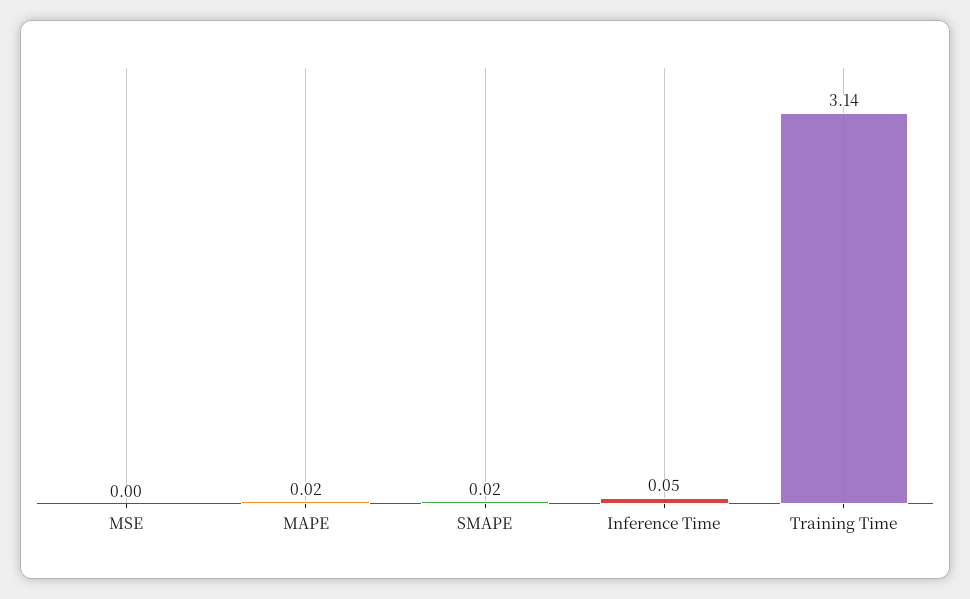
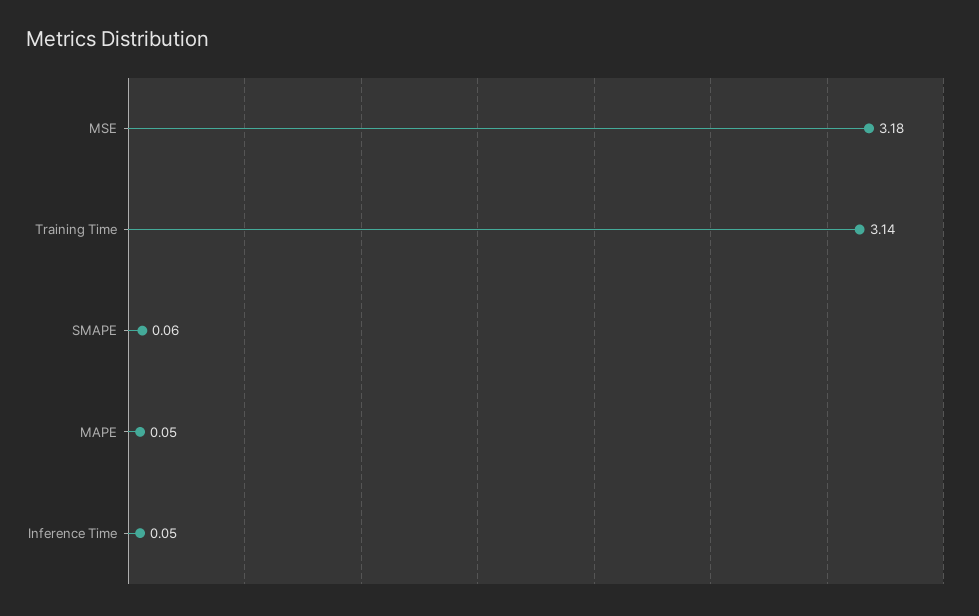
  {
-   "MSE": 0,
+   "MSE": 3.18,
-   "MAPE": 0.02,
+   "MAPE": 0.05,
-   "SMAPE": 0.02,
+   "SMAPE": 0.06,
    "Inference Time": 0.05,
    "Training Time": 3.14
  }

